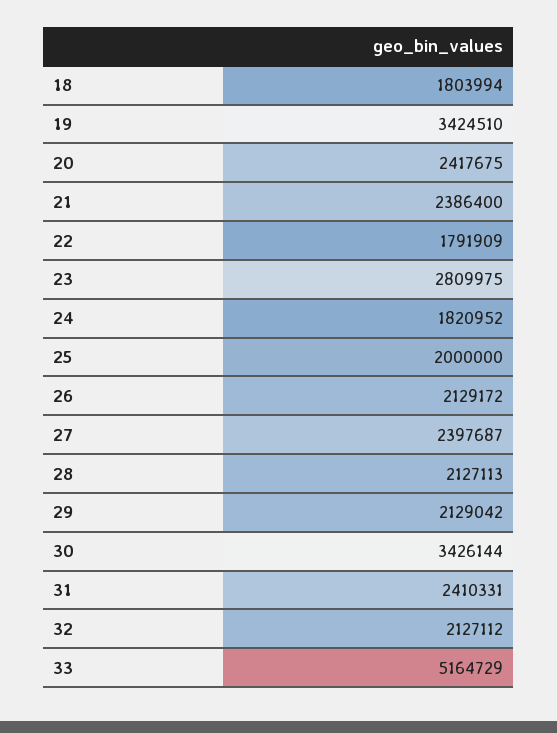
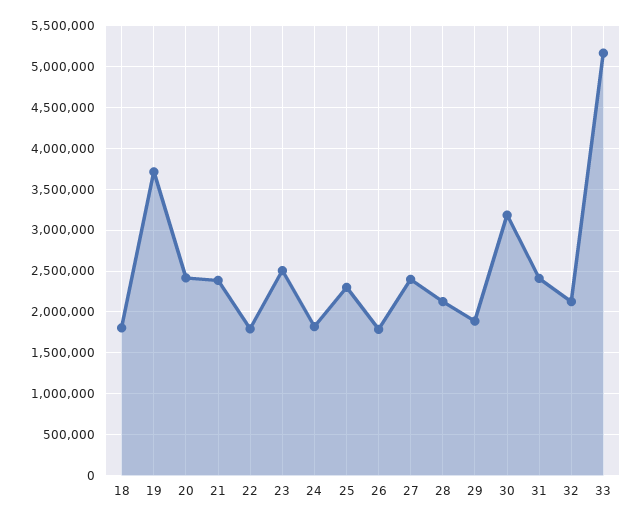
  {
    "18": 1803994,
-   "19": 3424510,
+   "19": 3700000,
    "20": 2417675,
    "21": 2386400,
    "22": 1791909,
-   "23": 2809975,
+   "23": 2500000,
    "24": 1820952,
-   "25": 2000000,
+   "25": 2300000,
-   "26": 2129172,
+   "26": 1800000,
    "27": 2397687,
    "28": 2127113,
-   "29": 2129042,
+   "29": 1900000,
-   "30": 3426144,
+   "30": 3200000,
    "31": 2410331,
    "32": 2127112,
    "33": 5164729
  }

